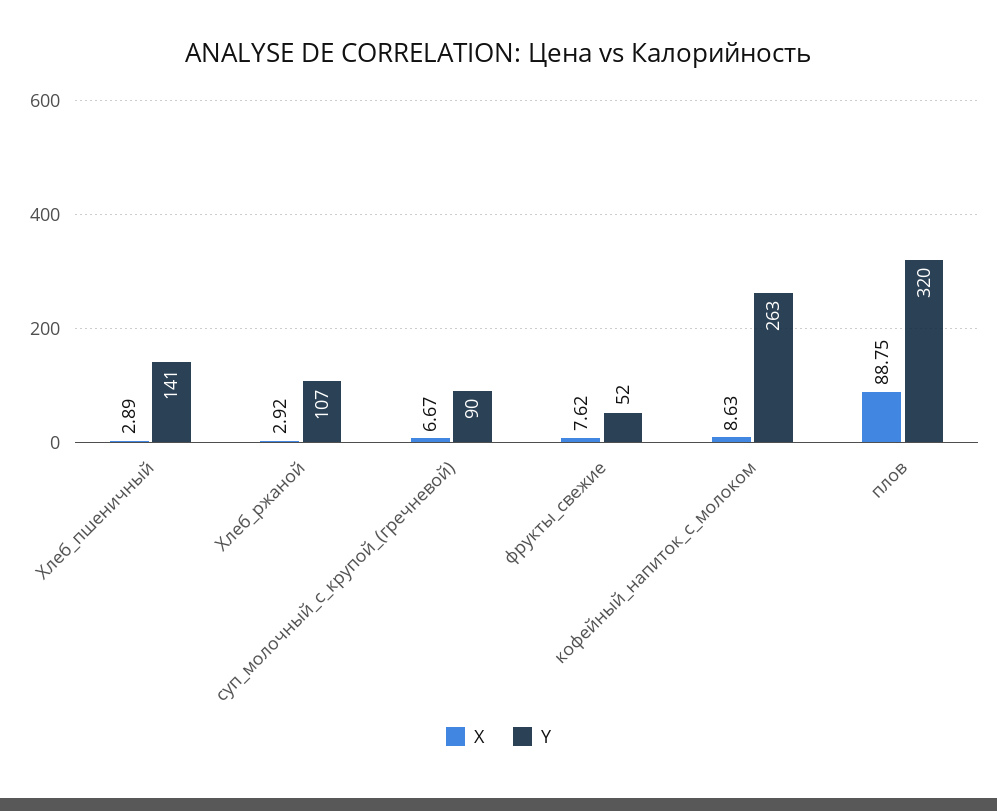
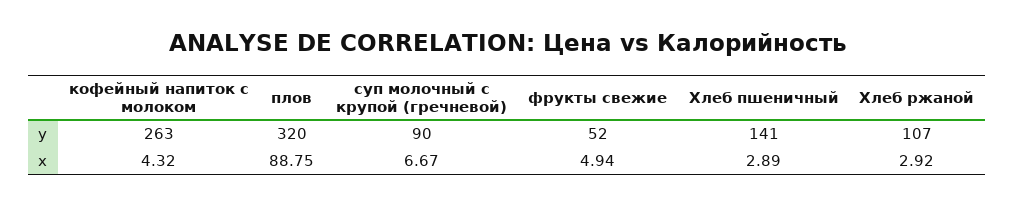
  {
    "X": {
      "Хлеб_пшеничный": 2.89,
      "Хлеб_ржаной": 2.92,
      "суп_молочный_с_крупой_(гречневой)": 6.67,
-     "фрукты_свежие": 7.62,
+     "фрукты_свежие": 4.94,
-     "кофейный_напиток_с_молоком": 8.63,
+     "кофейный_напиток_с_молоком": 4.32,
      "плов": 88.75
    },
    "Y": {
      "Хлеб_пшеничный": 141,
      "Хлеб_ржаной": 107,
      "суп_молочный_с_крупой_(гречневой)": 90,
      "фрукты_свежие": 52,
      "кофейный_напиток_с_молоком": 263,
      "плов": 320
    }
  }

